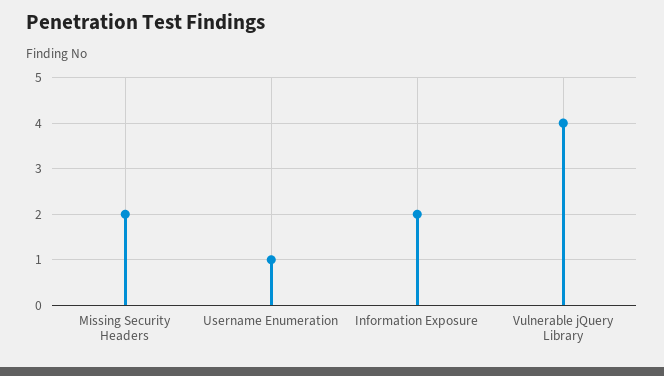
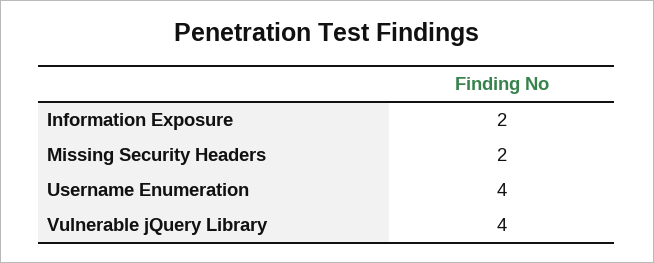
  {
    "Missing Security Headers": 2,
-   "Username Enumeration": 1,
+   "Username Enumeration": 4,
    "Information Exposure": 2,
    "Vulnerable jQuery Library": 4
  }

